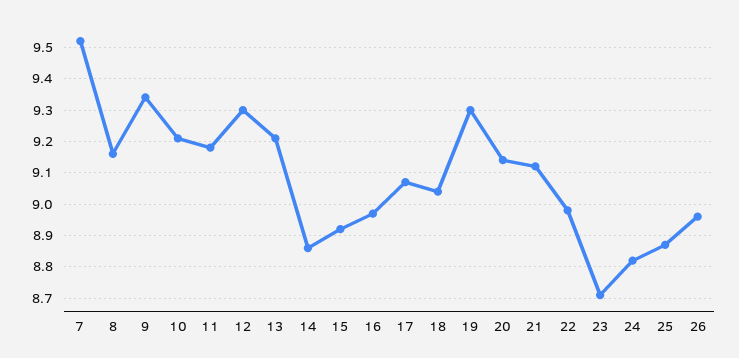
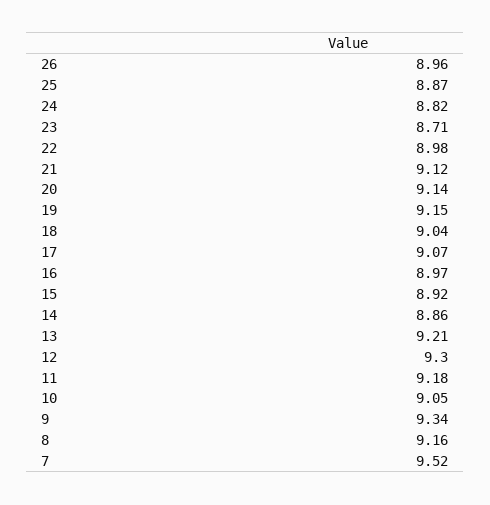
  {
    "7": 9.52,
    "8": 9.16,
    "9": 9.34,
-   "10": 9.2,
+   "10": 9.05,
    "11": 9.18,
    "12": 9.3,
    "13": 9.21,
    "14": 8.86,
    "15": 8.92,
    "16": 8.97,
    "17": 9.07,
    "18": 9.04,
-   "19": 9.3,
+   "19": 9.15,
    "20": 9.14,
    "21": 9.12,
    "22": 8.98,
    "23": 8.71,
    "24": 8.82,
    "25": 8.87,
    "26": 8.96
  }

